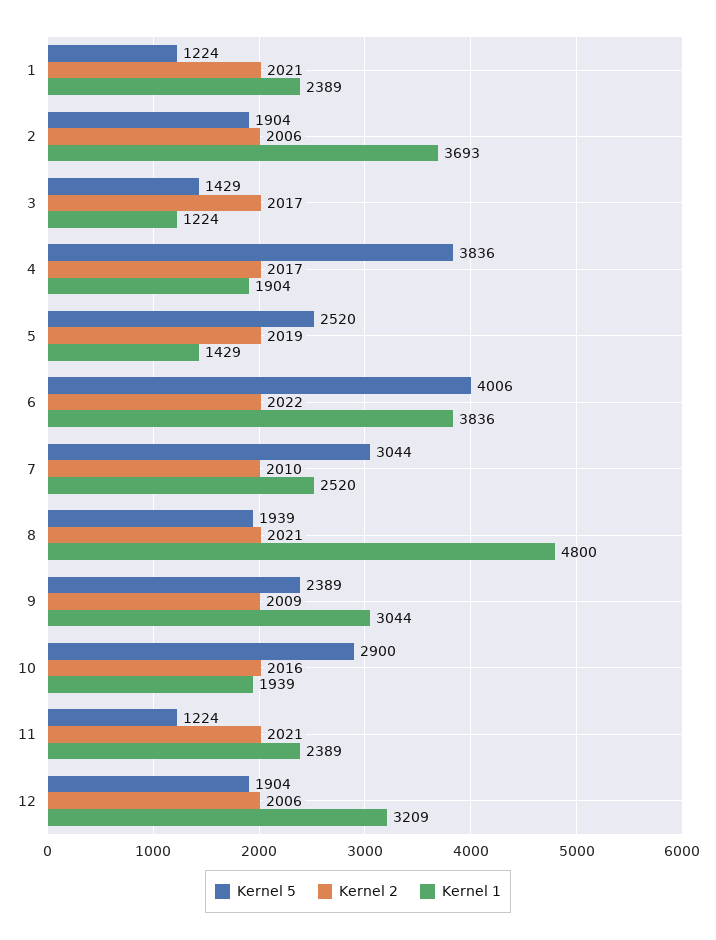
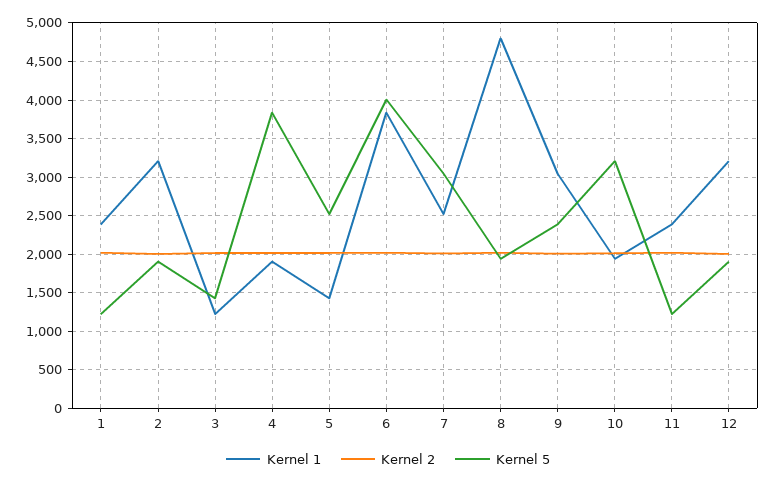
  {
    "Kernel 5": {
      "1": 1224,
      "2": 1904,
      "3": 1429,
      "4": 3836,
      "5": 2520,
      "6": 4006,
      "7": 3044,
      "8": 1939,
      "9": 2389,
-     "10": 2900,
+     "10": 3200,
      "11": 1224,
      "12": 1904
    },
    "Kernel 2": {
      "1": 2021,
      "2": 2006,
      "3": 2017,
      "4": 2017,
      "5": 2019,
      "6": 2022,
      "7": 2010,
      "8": 2021,
      "9": 2009,
      "10": 2016,
      "11": 2021,
      "12": 2006
    },
    "Kernel 1": {
      "1": 2389,
-     "2": 3693,
+     "2": 3200,
      "3": 1224,
      "4": 1904,
      "5": 1429,
      "6": 3836,
      "7": 2520,
      "8": 4800,
      "9": 3044,
      "10": 1939,
      "11": 2389,
      "12": 3209
    }
  }

